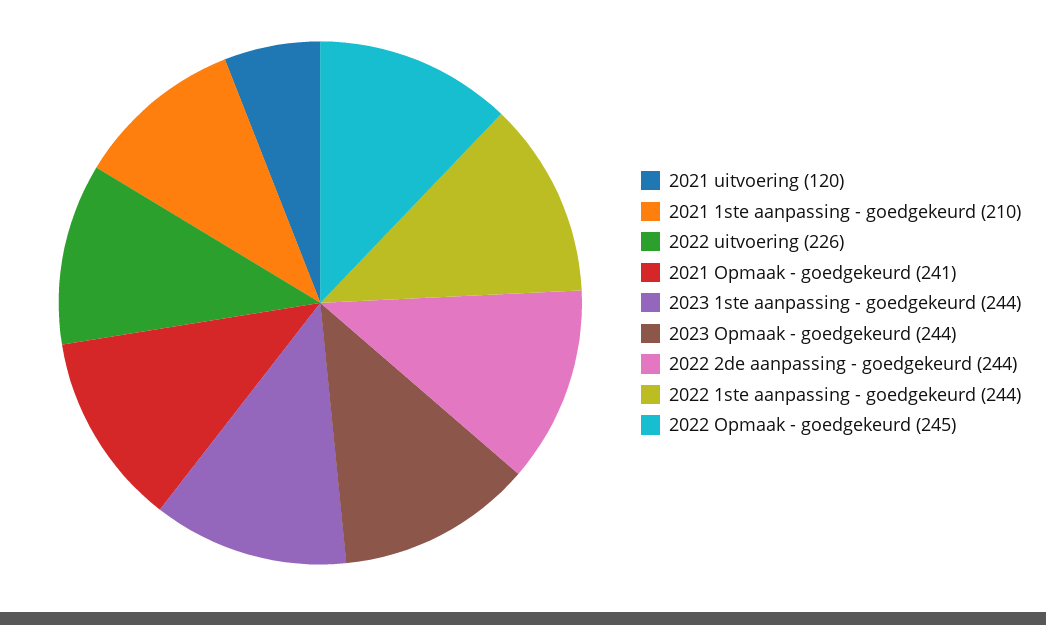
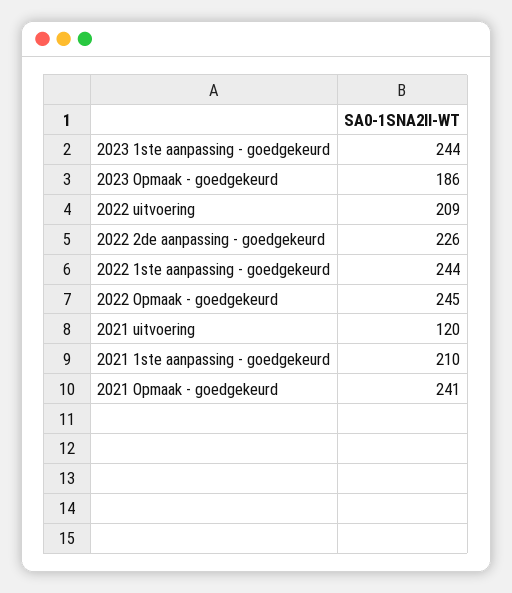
  {
    "2021 uitvoering": 120,
    "2021 1ste aanpassing - goedgekeurd": 210,
-   "2022 uitvoering": 226,
+   "2022 uitvoering": 209,
    "2021 Opmaak - goedgekeurd": 241,
    "2023 1ste aanpassing - goedgekeurd": 244,
-   "2023 Opmaak - goedgekeurd": 244,
+   "2023 Opmaak - goedgekeurd": 186,
-   "2022 2de aanpassing - goedgekeurd": 244,
+   "2022 2de aanpassing - goedgekeurd": 226,
    "2022 1ste aanpassing - goedgekeurd": 244,
    "2022 Opmaak - goedgekeurd": 245
  }

